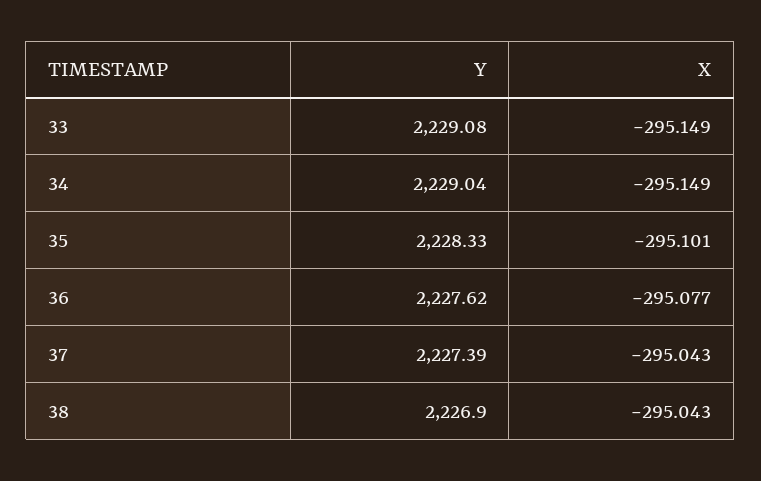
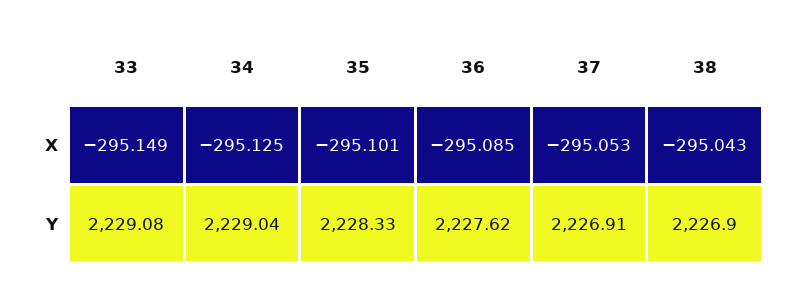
  {
    "Y": {
      "33": 2229.08,
      "34": 2229.04,
      "35": 2228.33,
      "36": 2227.62,
-     "37": 2227.39,
+     "37": 2226.91,
      "38": 2226.9
    },
    "X": {
      "33": -295.149,
-     "34": -295.149,
+     "34": -295.125,
      "35": -295.101,
-     "36": -295.077,
+     "36": -295.085,
-     "37": -295.043,
+     "37": -295.053,
      "38": -295.043
    }
  }

